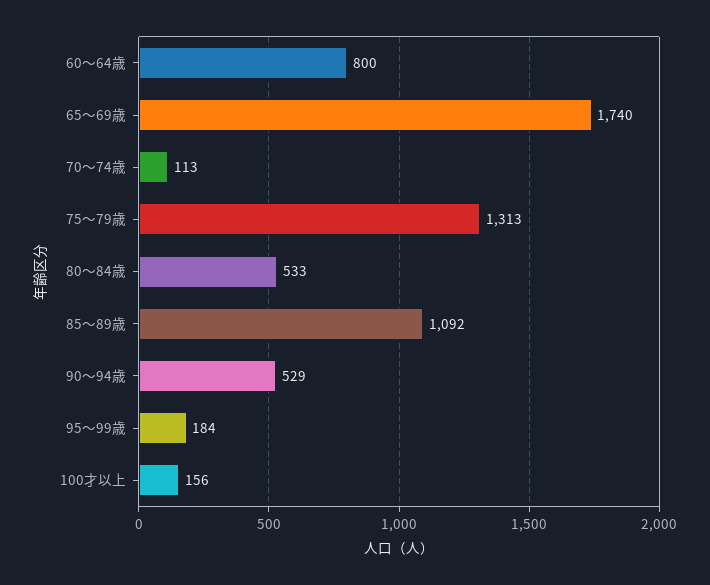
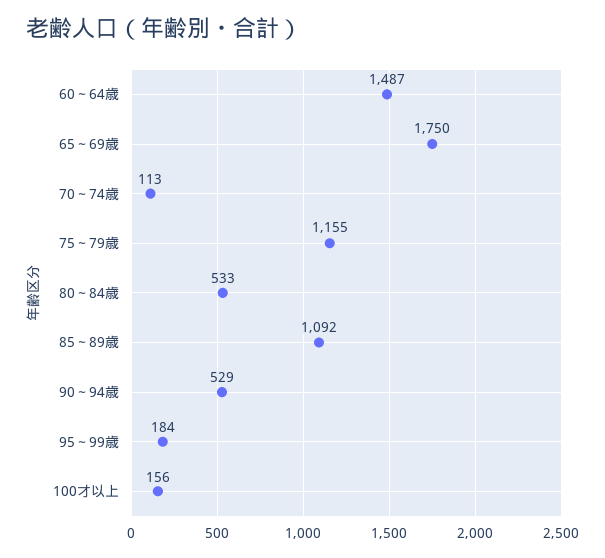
  {
-   "60～64歳": 800,
+   "60～64歳": 1487,
-   "65～69歳": 1740,
+   "65～69歳": 1750,
    "70～74歳": 113,
-   "75～79歳": 1313,
+   "75～79歳": 1155,
    "80～84歳": 533,
    "85～89歳": 1092,
    "90～94歳": 529,
    "95～99歳": 184,
    "100才以上": 156
  }

